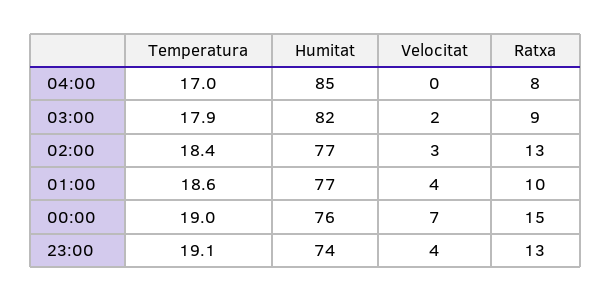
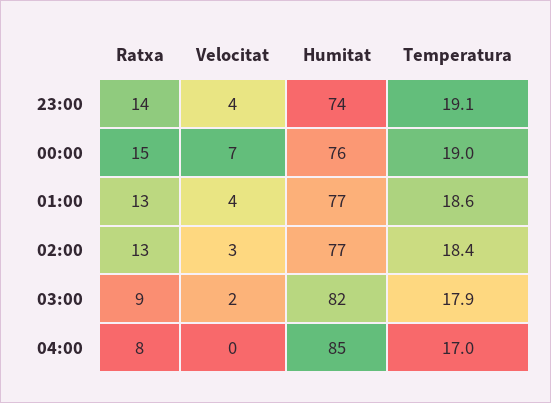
  {
    "Temperatura": {
      "04:00": 17,
      "03:00": 17.9,
      "02:00": 18.4,
      "01:00": 18.6,
      "00:00": 19,
      "23:00": 19.1
    },
    "Humitat": {
      "04:00": 85,
      "03:00": 82,
      "02:00": 77,
      "01:00": 77,
      "00:00": 76,
      "23:00": 74
    },
    "Velocitat": {
      "04:00": 0,
      "03:00": 2,
      "02:00": 3,
      "01:00": 4,
      "00:00": 7,
      "23:00": 4
    },
    "Ratxa": {
      "04:00": 8,
      "03:00": 9,
      "02:00": 13,
-     "01:00": 10,
+     "01:00": 13,
      "00:00": 15,
-     "23:00": 13
+     "23:00": 14
    }
  }

